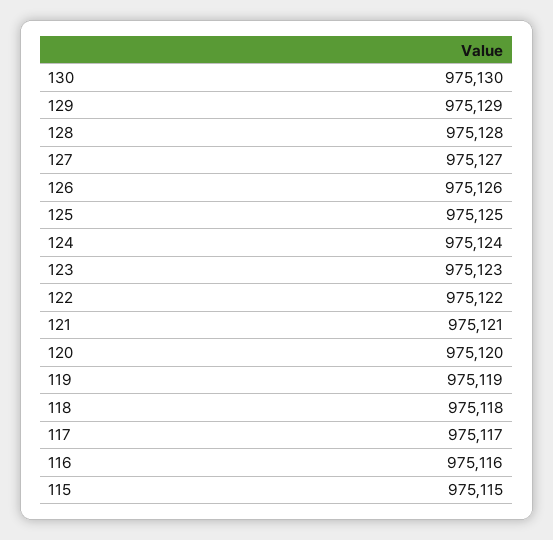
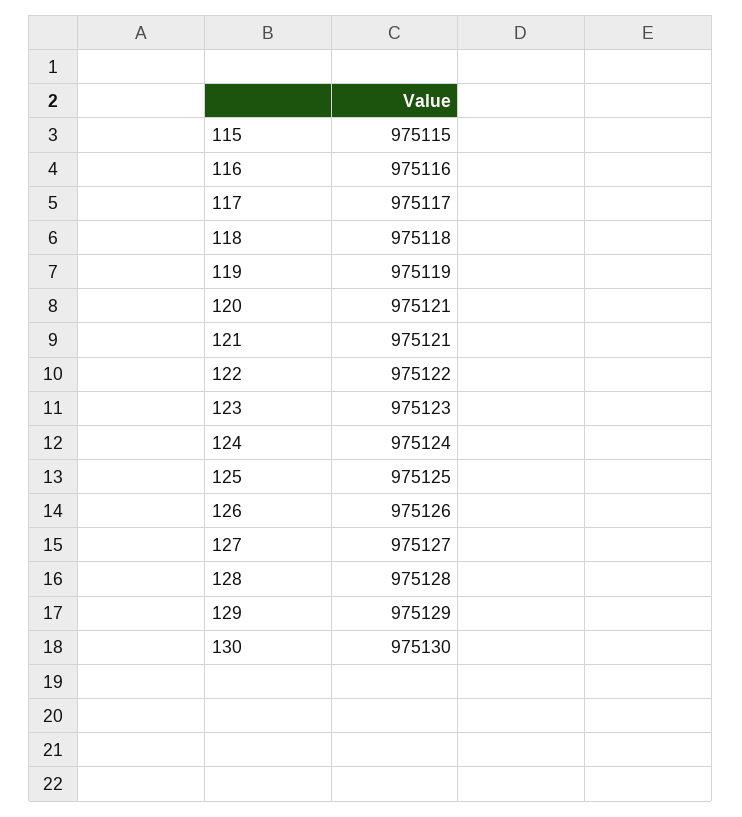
  {
    "130": 975130,
    "129": 975129,
    "128": 975128,
    "127": 975127,
    "126": 975126,
    "125": 975125,
    "124": 975124,
    "123": 975123,
    "122": 975122,
    "121": 975121,
-   "120": 975120,
+   "120": 975121,
    "119": 975119,
    "118": 975118,
    "117": 975117,
    "116": 975116,
    "115": 975115
  }

